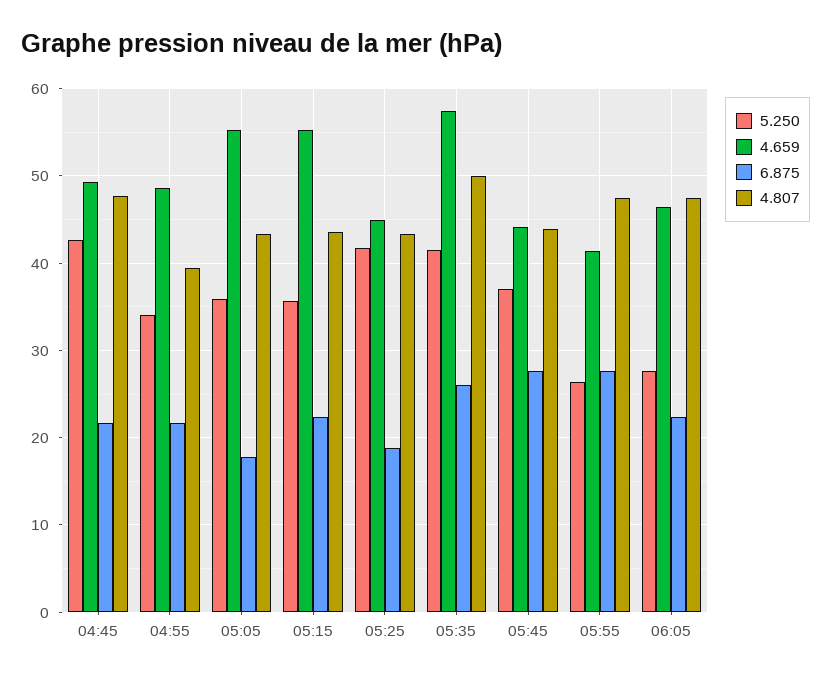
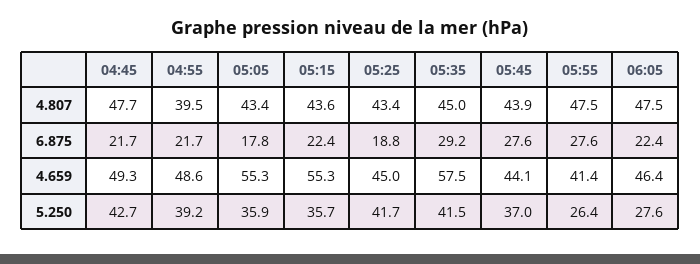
  {
    "5.250": {
      "04:45": 42.7,
-     "04:55": 34,
+     "04:55": 39.2,
      "05:05": 35.9,
      "05:15": 35.7,
      "05:25": 41.7,
      "05:35": 41.5,
      "05:45": 37,
      "05:55": 26.4,
      "06:05": 27.6
    },
    "4.659": {
      "04:45": 49.3,
      "04:55": 48.6,
      "05:05": 55.3,
      "05:15": 55.3,
      "05:25": 45,
      "05:35": 57.5,
      "05:45": 44.1,
      "05:55": 41.4,
      "06:05": 46.4
    },
    "6.875": {
      "04:45": 21.7,
      "04:55": 21.7,
      "05:05": 17.8,
      "05:15": 22.4,
      "05:25": 18.8,
-     "05:35": 26,
+     "05:35": 29.2,
      "05:45": 27.6,
      "05:55": 27.6,
      "06:05": 22.4
    },
    "4.807": {
      "04:45": 47.7,
      "04:55": 39.5,
      "05:05": 43.4,
      "05:15": 43.6,
      "05:25": 43.4,
-     "05:35": 50,
+     "05:35": 45,
      "05:45": 43.9,
      "05:55": 47.5,
      "06:05": 47.5
    }
  }

